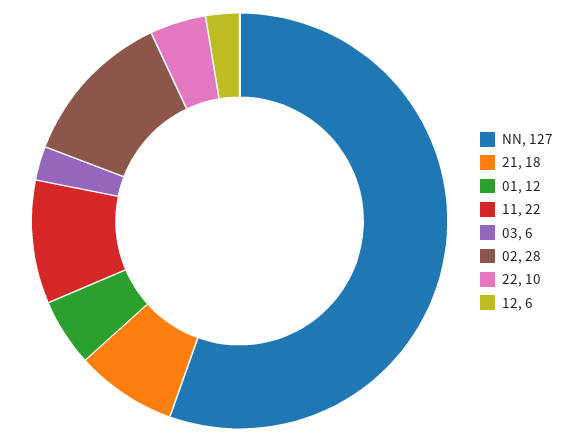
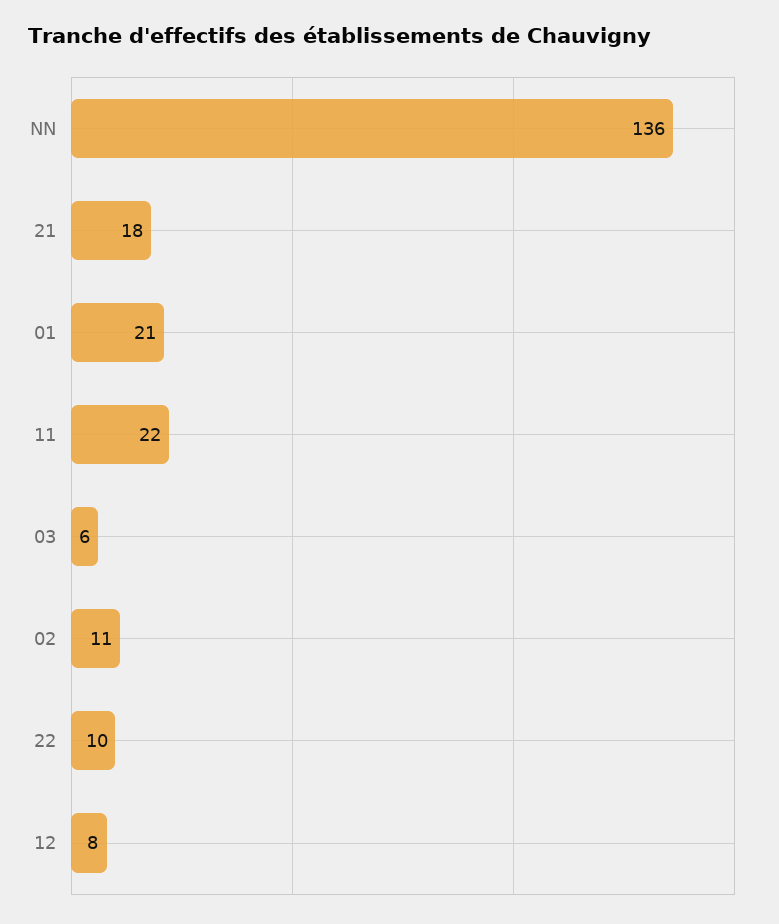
  {
-   "NN": 127,
+   "NN": 136,
    "21": 18,
-   "01": 12,
+   "01": 21,
    "11": 22,
    "03": 6,
-   "02": 28,
+   "02": 11,
    "22": 10,
-   "12": 6
+   "12": 8
  }

